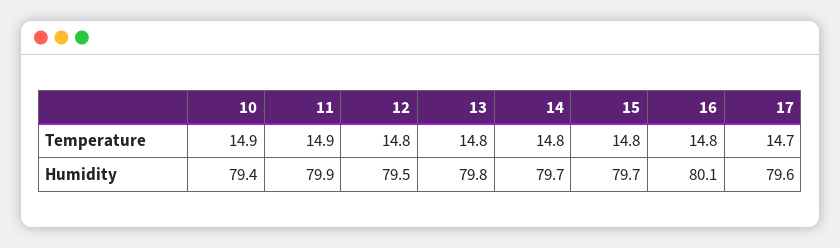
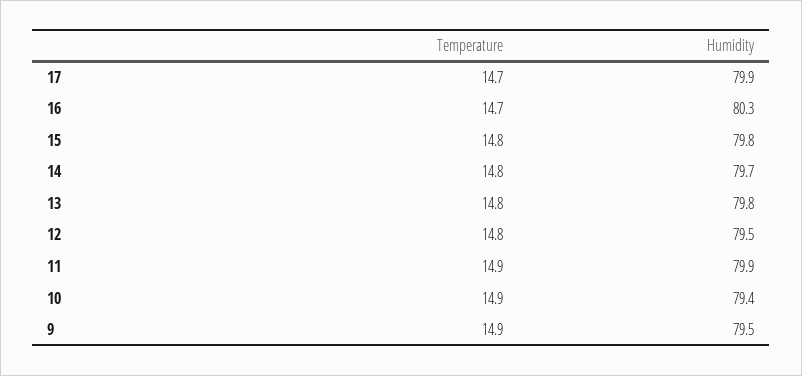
  {
    "10": {
      "Temperature": 14.9,
      "Humidity": 79.4
    },
    "11": {
      "Temperature": 14.9,
      "Humidity": 79.9
    },
    "12": {
      "Temperature": 14.8,
      "Humidity": 79.5
    },
    "13": {
      "Temperature": 14.8,
      "Humidity": 79.8
    },
    "14": {
      "Temperature": 14.8,
      "Humidity": 79.7
    },
    "15": {
      "Temperature": 14.8,
-     "Humidity": 79.7
+     "Humidity": 79.8
    },
    "16": {
-     "Temperature": 14.8,
+     "Temperature": 14.7,
-     "Humidity": 80.1
+     "Humidity": 80.3
    },
    "17": {
      "Temperature": 14.7,
-     "Humidity": 79.6
+     "Humidity": 79.9
-   }
+   },
+   "9": {
+     "Temperature": 14.9,
+     "Humidity": 79.5
+   }
  }

